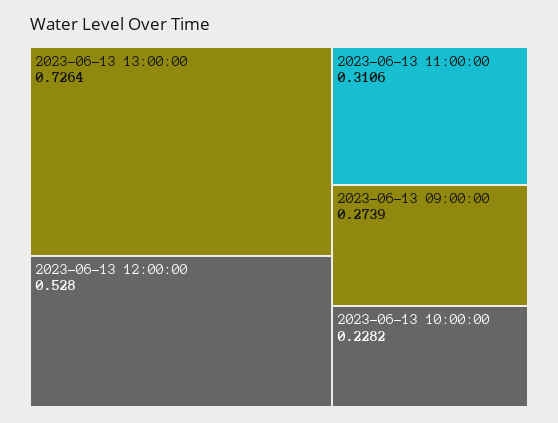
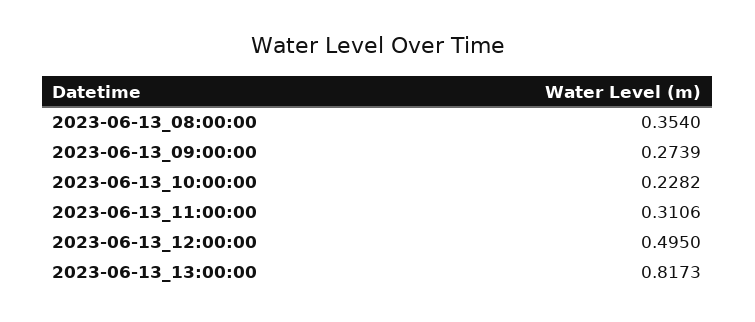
  {
-   "2023-06-13 13:00:00": 0.7264,
+   "2023-06-13 13:00:00": 0.8173,
-   "2023-06-13 12:00:00": 0.528,
+   "2023-06-13 12:00:00": 0.495,
    "2023-06-13 11:00:00": 0.3106,
    "2023-06-13 09:00:00": 0.2739,
-   "2023-06-13 10:00:00": 0.2282
+   "2023-06-13 10:00:00": 0.2282,
+   "2023-06-13_08:00:00": 0.354
  }

